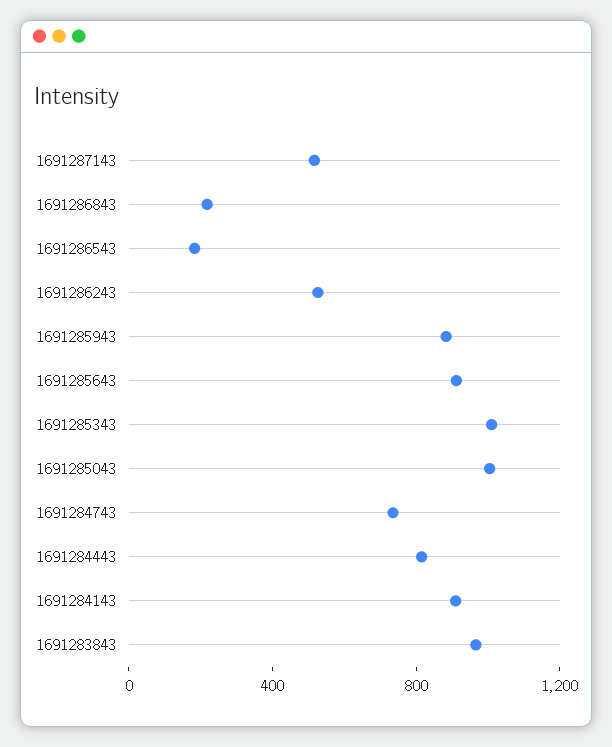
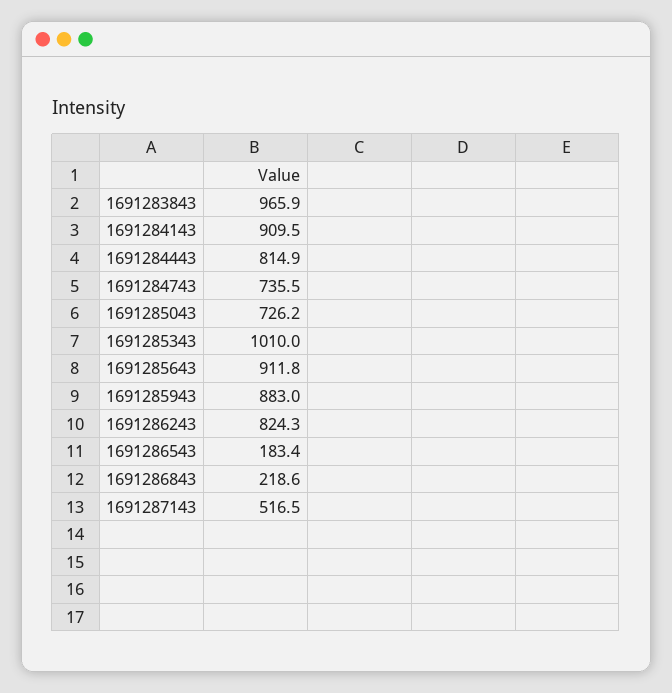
  {
    "1691287143": 516.5,
    "1691286843": 218.6,
    "1691286543": 183.4,
-   "1691286243": 500,
+   "1691286243": 824.3,
    "1691285943": 883,
    "1691285643": 911.8,
    "1691285343": 1010,
-   "1691285043": 1000,
+   "1691285043": 726.2,
    "1691284743": 735.5,
    "1691284443": 814.9,
    "1691284143": 909.5,
    "1691283843": 965.9
  }

